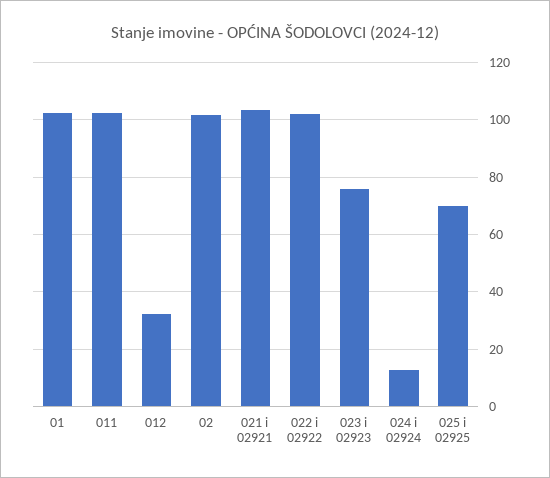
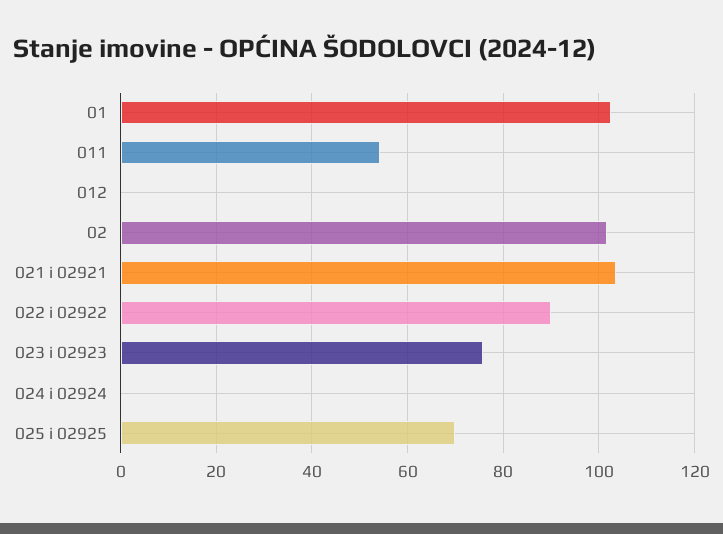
  {
    "01": 102,
-   "011": 102.5,
+   "011": 54,
-   "012": 32.5,
+   "012": 0,
    "02": 102,
    "021 i 02921": 104,
-   "022 i 02922": 102.5,
+   "022 i 02922": 90,
    "023 i 02923": 76,
-   "024 i 02924": 12.5,
+   "024 i 02924": 0,
    "025 i 02925": 70
  }

